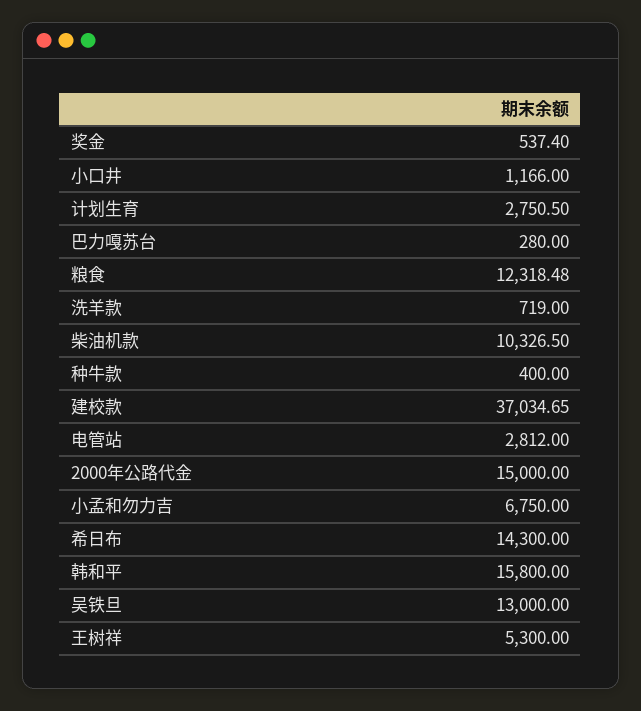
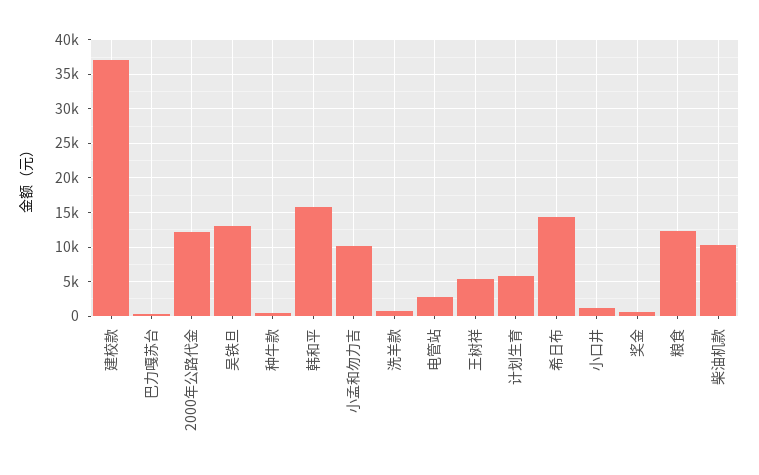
  {
    "奖金": 537.4,
    "小口井": 1166,
-   "计划生育": 2750.5,
+   "计划生育": 6000,
    "巴力嘎苏台": 280,
    "粮食": 12318.48,
    "洗羊款": 719,
    "柴油机款": 10326.5,
    "种牛款": 400,
    "建校款": 37034.65,
    "电管站": 2812,
-   "2000年公路代金": 15000,
+   "2000年公路代金": 12000,
-   "小孟和勿力吉": 6750,
+   "小孟和勿力吉": 10000,
    "希日布": 14300,
    "韩和平": 15800,
    "吴铁旦": 13000,
    "王树祥": 5300
  }

